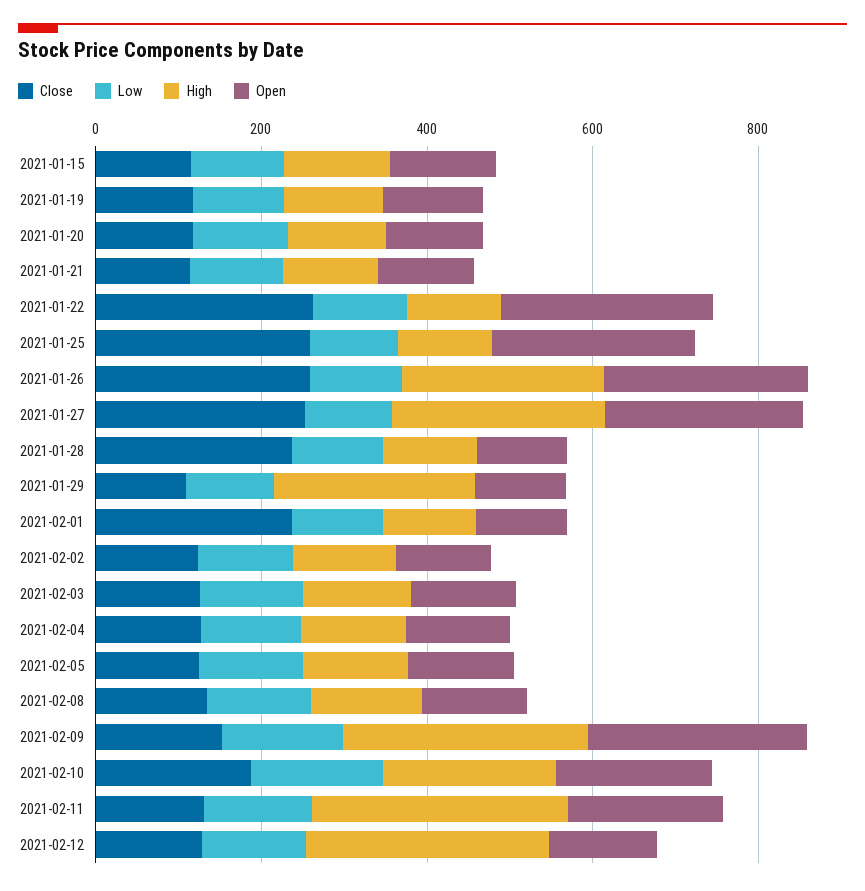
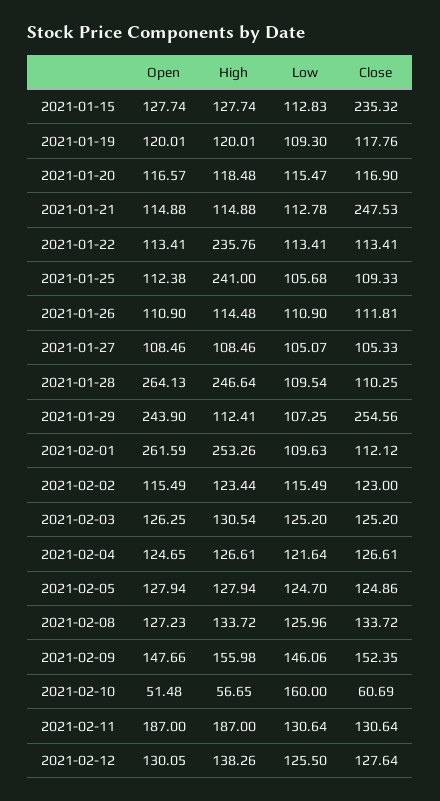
  {
    "Close": {
-     "2021-01-15": 100,
+     "2021-01-15": 235.32,
      "2021-01-19": 117.76,
      "2021-01-20": 116.9,
-     "2021-01-21": 100,
+     "2021-01-21": 247.53,
-     "2021-01-22": 250,
+     "2021-01-22": 113.41,
-     "2021-01-25": 250,
+     "2021-01-25": 109.33,
-     "2021-01-26": 250,
+     "2021-01-26": 111.81,
-     "2021-01-27": 250,
+     "2021-01-27": 105.33,
-     "2021-01-28": 250,
+     "2021-01-28": 110.25,
-     "2021-01-29": 100,
+     "2021-01-29": 254.56,
-     "2021-02-01": 250,
+     "2021-02-01": 112.12,
      "2021-02-02": 123,
      "2021-02-03": 125.2,
      "2021-02-04": 126.61,
      "2021-02-05": 124.86,
      "2021-02-08": 133.72,
      "2021-02-09": 152.35,
-     "2021-02-10": 200,
+     "2021-02-10": 60.69,
      "2021-02-11": 130.64,
      "2021-02-12": 127.64
    },
    "Low": {
      "2021-01-15": 112.83,
      "2021-01-19": 109.3,
      "2021-01-20": 115.47,
      "2021-01-21": 112.78,
      "2021-01-22": 113.41,
      "2021-01-25": 105.68,
      "2021-01-26": 110.9,
      "2021-01-27": 105.07,
      "2021-01-28": 109.54,
      "2021-01-29": 107.25,
      "2021-02-01": 109.63,
      "2021-02-02": 115.49,
      "2021-02-03": 125.2,
      "2021-02-04": 121.64,
      "2021-02-05": 124.7,
      "2021-02-08": 125.96,
      "2021-02-09": 146.06,
      "2021-02-10": 160,
      "2021-02-11": 130.64,
      "2021-02-12": 125.5
    },
    "High": {
      "2021-01-15": 127.74,
      "2021-01-19": 120.01,
      "2021-01-20": 118.48,
      "2021-01-21": 114.88,
-     "2021-01-22": 100,
+     "2021-01-22": 235.76,
-     "2021-01-25": 100,
+     "2021-01-25": 241,
-     "2021-01-26": 250,
+     "2021-01-26": 114.48,
-     "2021-01-27": 250,
+     "2021-01-27": 108.46,
-     "2021-01-28": 100,
+     "2021-01-28": 246.64,
-     "2021-01-29": 250,
+     "2021-01-29": 112.41,
-     "2021-02-01": 100,
+     "2021-02-01": 253.26,
      "2021-02-02": 123.44,
      "2021-02-03": 130.54,
      "2021-02-04": 126.61,
      "2021-02-05": 127.94,
      "2021-02-08": 133.72,
-     "2021-02-09": 300,
+     "2021-02-09": 155.98,
-     "2021-02-10": 200,
+     "2021-02-10": 56.65,
-     "2021-02-11": 300,
+     "2021-02-11": 187,
-     "2021-02-12": 300
+     "2021-02-12": 138.26
    },
    "Open": {
      "2021-01-15": 127.74,
      "2021-01-19": 120.01,
      "2021-01-20": 116.57,
      "2021-01-21": 114.88,
-     "2021-01-22": 250,
+     "2021-01-22": 113.41,
-     "2021-01-25": 250,
+     "2021-01-25": 112.38,
-     "2021-01-26": 250,
+     "2021-01-26": 110.9,
-     "2021-01-27": 250,
+     "2021-01-27": 108.46,
-     "2021-01-28": 100,
+     "2021-01-28": 264.13,
-     "2021-01-29": 100,
+     "2021-01-29": 243.9,
-     "2021-02-01": 100,
+     "2021-02-01": 261.59,
      "2021-02-02": 115.49,
      "2021-02-03": 126.25,
      "2021-02-04": 124.65,
      "2021-02-05": 127.94,
      "2021-02-08": 127.23,
-     "2021-02-09": 250,
+     "2021-02-09": 147.66,
-     "2021-02-10": 200,
+     "2021-02-10": 51.48,
      "2021-02-11": 187,
      "2021-02-12": 130.05
    }
  }

